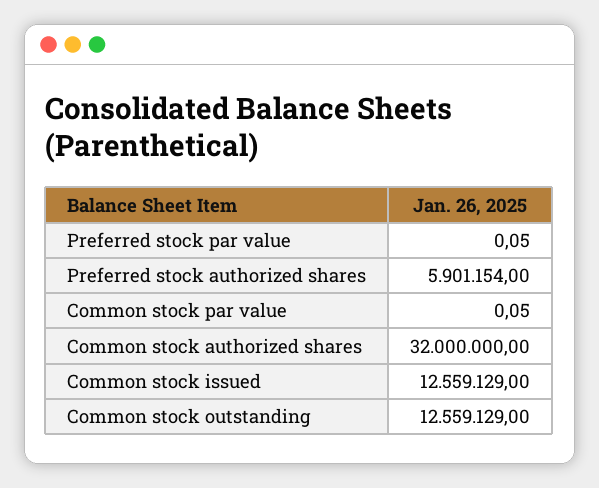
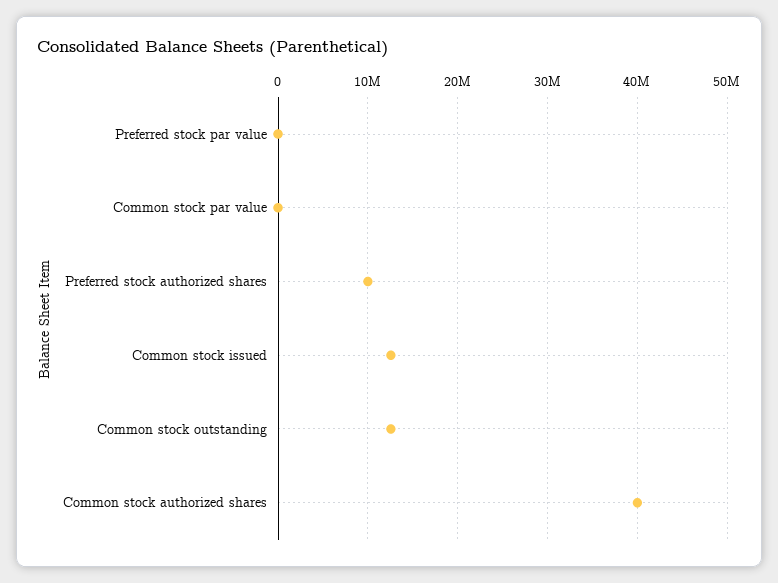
  {
    "Preferred stock par value": 0.05,
-   "Preferred stock authorized shares": 5901154,
+   "Preferred stock authorized shares": 10000000,
    "Common stock par value": 0.05,
-   "Common stock authorized shares": 32000000,
+   "Common stock authorized shares": 40000000,
    "Common stock issued": 12559129,
    "Common stock outstanding": 12559129
  }

